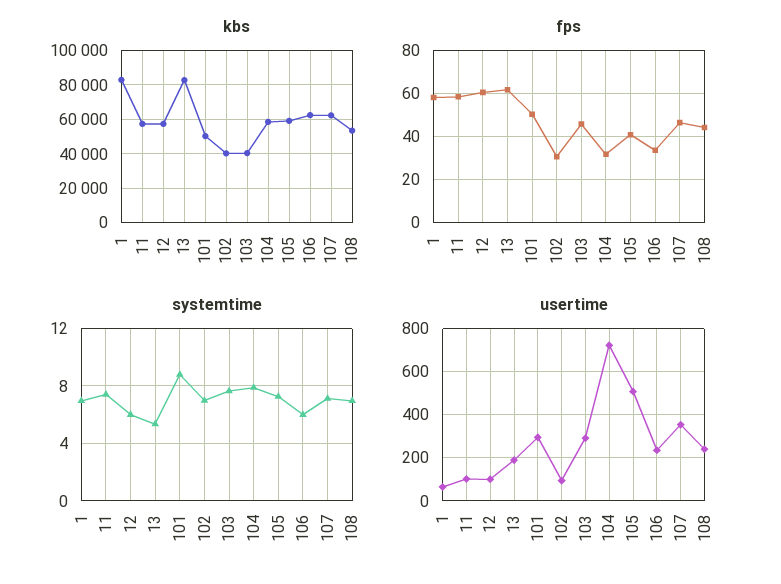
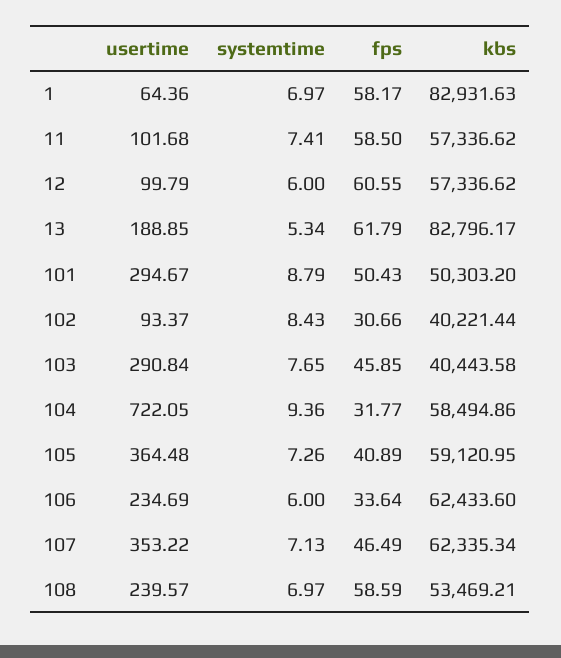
  {
    "kbs": {
      "1": 82931.63,
      "11": 57336.62,
      "12": 57336.62,
      "13": 82796.17,
      "101": 50303.2,
      "102": 40221.44,
      "103": 40443.58,
      "104": 58494.86,
      "105": 59120.95,
      "106": 62433.6,
      "107": 62335.34,
      "108": 53469.21
    },
    "fps": {
      "1": 58.17,
      "11": 58.5,
      "12": 60.55,
      "13": 61.79,
      "101": 50.43,
      "102": 30.66,
      "103": 45.85,
      "104": 31.77,
      "105": 40.89,
      "106": 33.64,
      "107": 46.49,
-     "108": 45
+     "108": 58.59
    },
    "systemtime": {
      "1": 6.97,
      "11": 7.41,
      "12": 6,
      "13": 5.34,
      "101": 8.79,
-     "102": 7,
+     "102": 8.43,
      "103": 7.65,
-     "104": 8,
+     "104": 9.36,
      "105": 7.26,
      "106": 6,
      "107": 7.13,
      "108": 6.97
    },
    "usertime": {
      "1": 64.36,
      "11": 101.68,
      "12": 99.79,
      "13": 188.85,
      "101": 294.67,
      "102": 93.37,
      "103": 290.84,
      "104": 722.05,
-     "105": 500,
+     "105": 364.48,
      "106": 234.69,
      "107": 353.22,
      "108": 239.57
    }
  }

